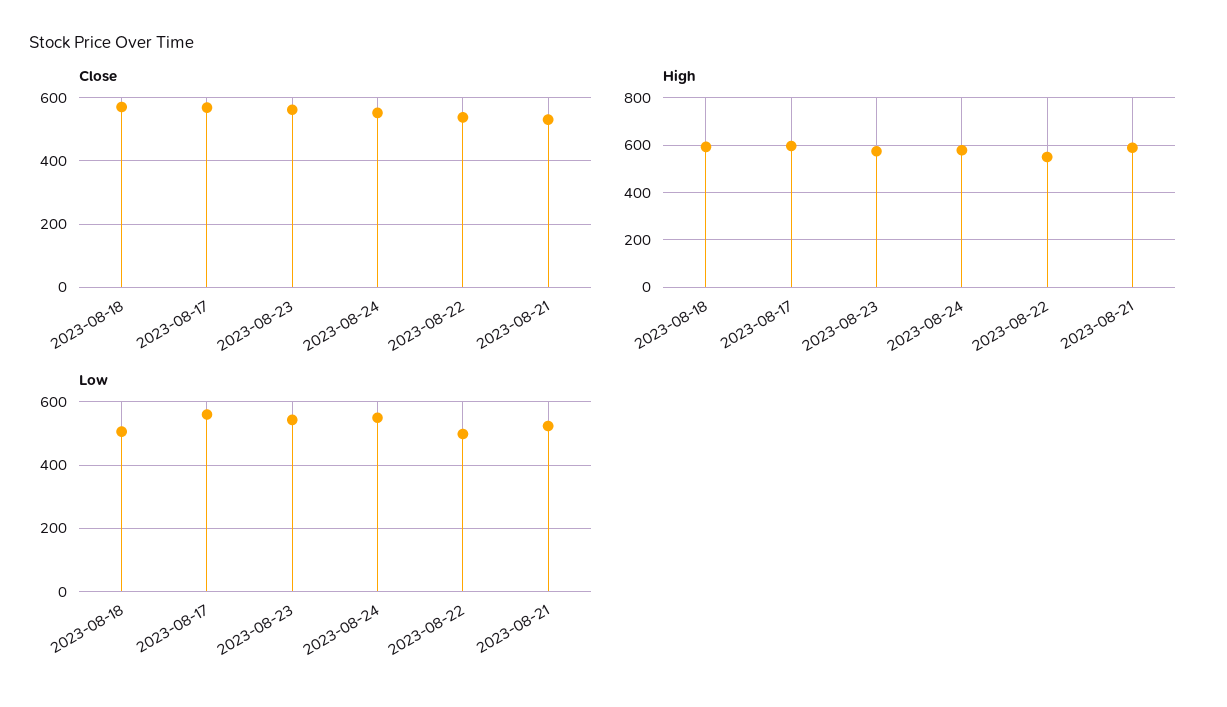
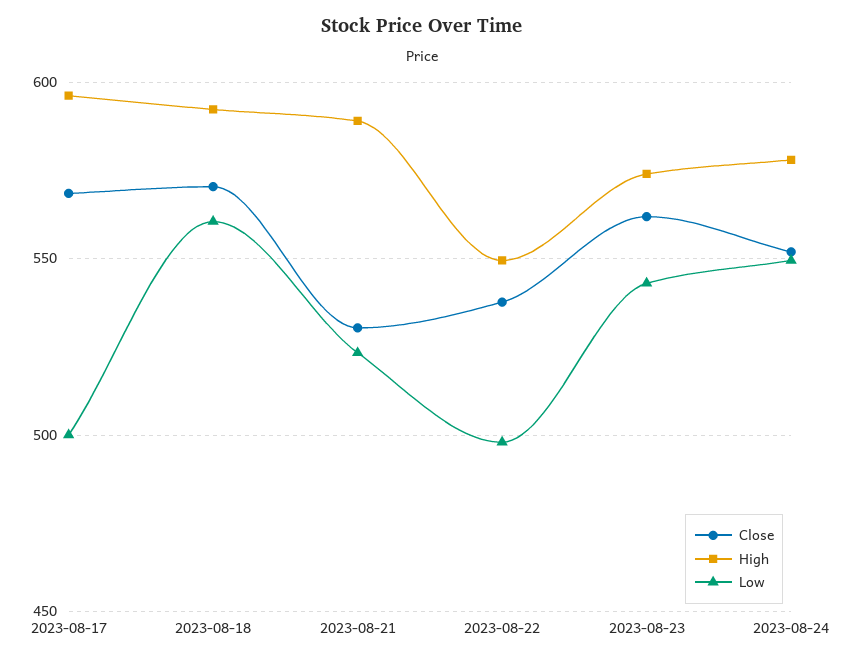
  {
    "Close": {
      "2023-08-18": 570,
      "2023-08-17": 570,
      "2023-08-23": 560,
      "2023-08-24": 550,
      "2023-08-22": 540,
      "2023-08-21": 530
    },
    "High": {
      "2023-08-18": 590,
      "2023-08-17": 595,
      "2023-08-23": 575,
      "2023-08-24": 580,
      "2023-08-22": 550,
      "2023-08-21": 590
    },
    "Low": {
-     "2023-08-18": 500,
+     "2023-08-18": 560,
-     "2023-08-17": 560,
+     "2023-08-17": 500,
      "2023-08-23": 545,
      "2023-08-24": 550,
      "2023-08-22": 500,
      "2023-08-21": 525
    }
  }

